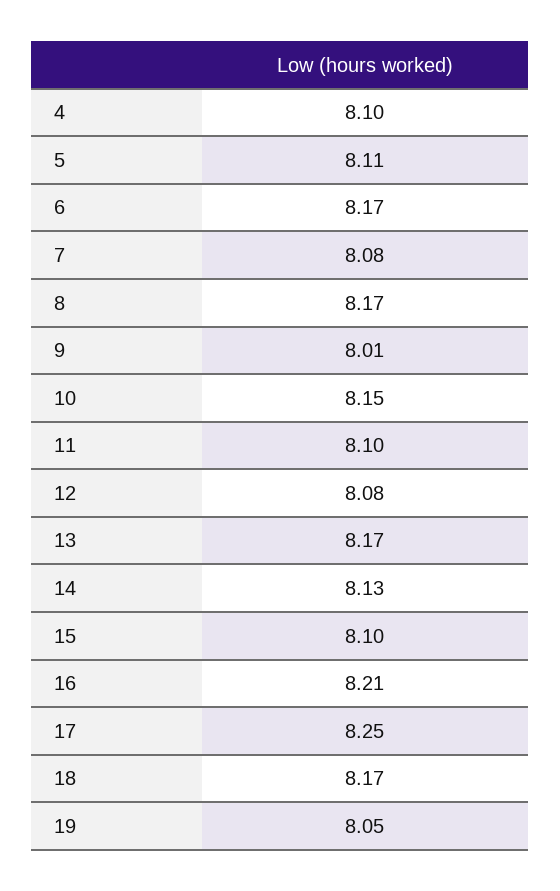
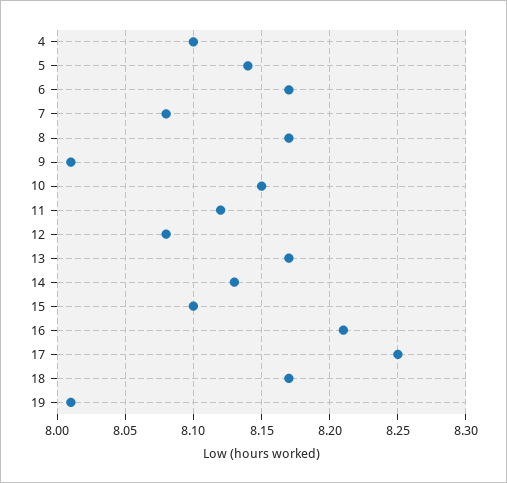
  {
    "4": 8.1,
-   "5": 8.11,
+   "5": 8.14,
    "6": 8.17,
    "7": 8.08,
    "8": 8.17,
    "9": 8.01,
    "10": 8.15,
-   "11": 8.1,
+   "11": 8.12,
    "12": 8.08,
    "13": 8.17,
    "14": 8.13,
    "15": 8.1,
    "16": 8.21,
    "17": 8.25,
    "18": 8.17,
-   "19": 8.05
+   "19": 8.01
  }

